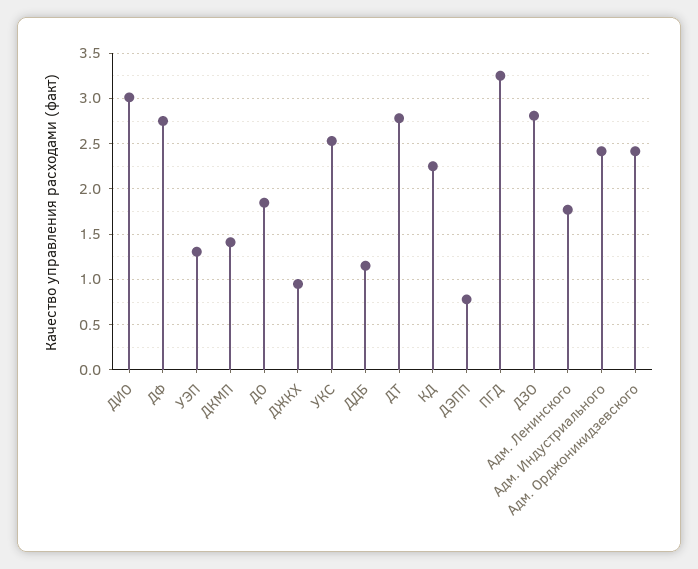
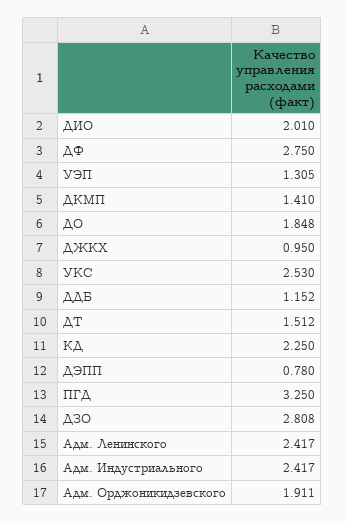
  {
-   "ДИО": 3,
+   "ДИО": 2.01,
    "ДФ": 2.75,
    "УЭП": 1.305,
    "ДКМП": 1.41,
    "ДО": 1.848,
    "ДЖКХ": 0.95,
    "УКС": 2.53,
    "ДДБ": 1.152,
-   "ДТ": 2.8,
+   "ДТ": 1.512,
    "КД": 2.25,
    "ДЭПП": 0.78,
    "ПГД": 3.25,
    "ДЗО": 2.808,
-   "Адм. Ленинского": 1.8,
+   "Адм. Ленинского": 2.417,
    "Адм. Индустриального": 2.417,
-   "Адм. Орджоникидзевского": 2.4
+   "Адм. Орджоникидзевского": 1.911
  }

